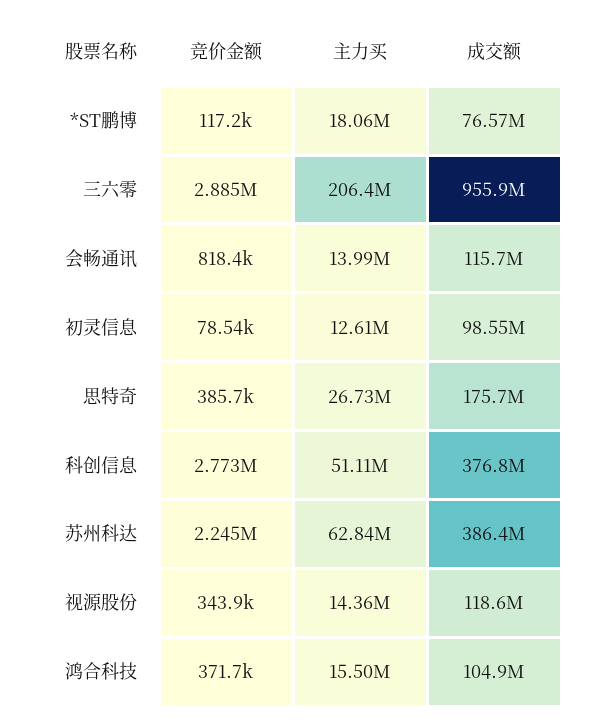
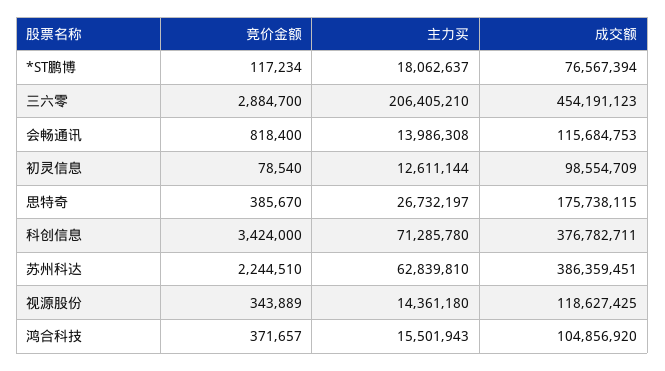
  {
    "竞价金额": {
      "*ST鹏博": 117234,
      "三六零": 2884700,
      "会畅通讯": 818400,
      "初灵信息": 78540,
      "思特奇": 385670,
-     "科创信息": 2773000,
+     "科创信息": 3424000,
      "苏州科达": 2244510,
      "视源股份": 343889,
      "鸿合科技": 371657
    },
    "主力买": {
      "*ST鹏博": 18062637,
      "三六零": 206405210,
      "会畅通讯": 13986308,
      "初灵信息": 12611144,
      "思特奇": 26732197,
-     "科创信息": 51110000,
+     "科创信息": 71285780,
      "苏州科达": 62839810,
      "视源股份": 14361180,
      "鸿合科技": 15501943
    },
    "成交额": {
      "*ST鹏博": 76567394,
-     "三六零": 955900000,
+     "三六零": 454191123,
      "会畅通讯": 115684753,
      "初灵信息": 98554709,
      "思特奇": 175738115,
      "科创信息": 376782711,
      "苏州科达": 386359451,
      "视源股份": 118627425,
      "鸿合科技": 104856920
    }
  }

